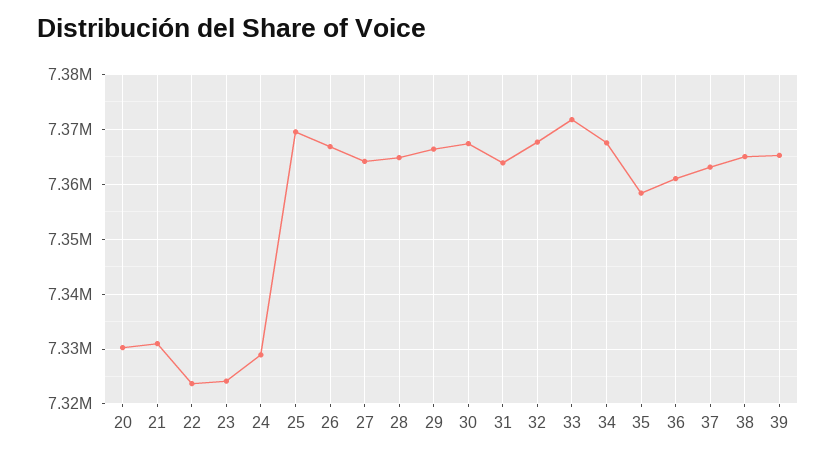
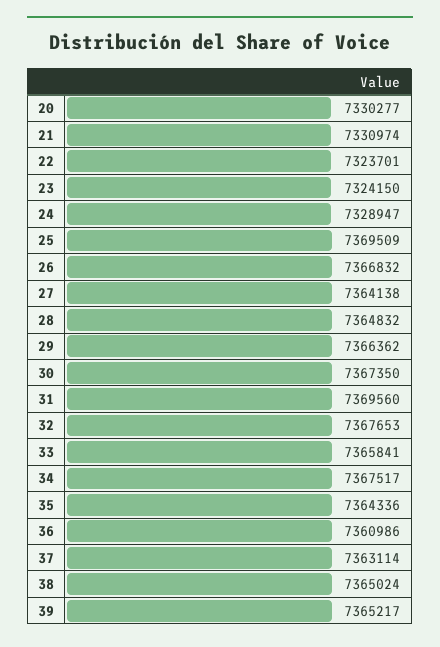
  {
    "20": 7330277,
    "21": 7330974,
    "22": 7323701,
    "23": 7324150,
    "24": 7328947,
    "25": 7369509,
    "26": 7366832,
    "27": 7364138,
    "28": 7364832,
    "29": 7366362,
    "30": 7367350,
-   "31": 7364000,
+   "31": 7369560,
    "32": 7367653,
-   "33": 7372000,
+   "33": 7365841,
    "34": 7367517,
-   "35": 7358000,
+   "35": 7364336,
    "36": 7360986,
    "37": 7363114,
    "38": 7365024,
    "39": 7365217
  }

